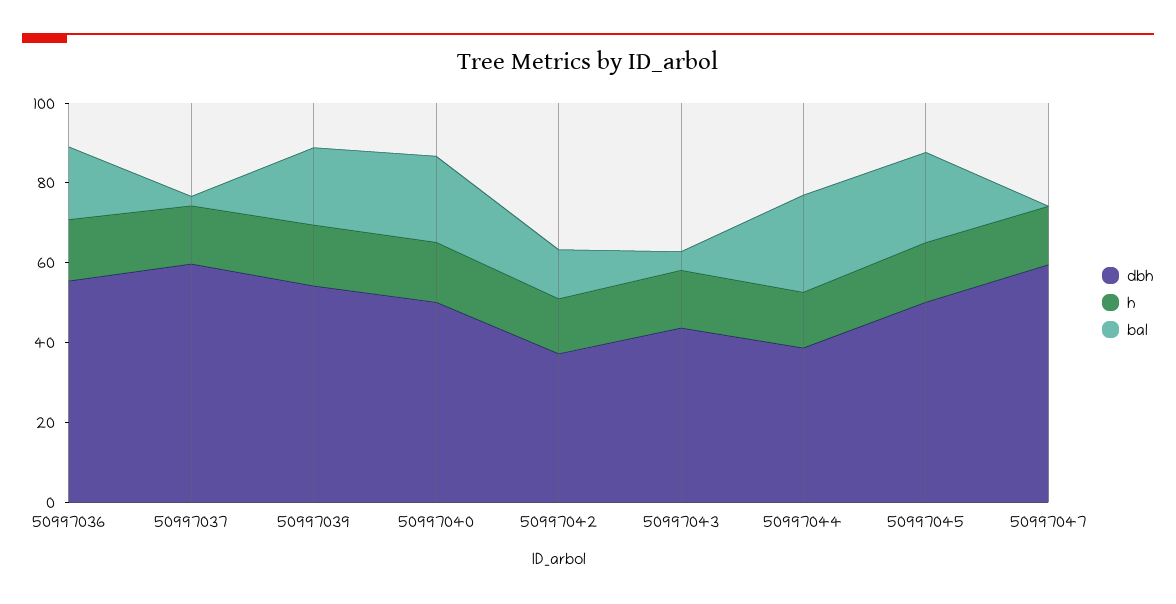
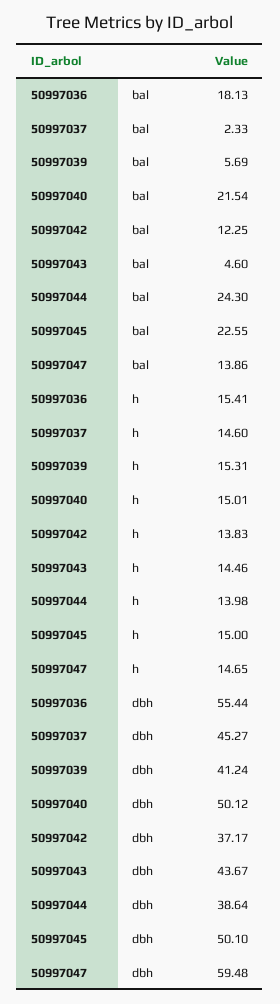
  {
    "dbh": {
      "50997036": 55.44,
-     "50997037": 60,
+     "50997037": 45.27,
-     "50997039": 55,
+     "50997039": 41.24,
      "50997040": 50.12,
      "50997042": 37.17,
      "50997043": 43.67,
      "50997044": 38.64,
      "50997045": 50.1,
      "50997047": 59.48
    },
    "h": {
      "50997036": 15.41,
      "50997037": 14.6,
      "50997039": 15.31,
      "50997040": 15.01,
      "50997042": 13.83,
      "50997043": 14.46,
      "50997044": 13.98,
      "50997045": 15,
      "50997047": 14.65
    },
    "bal": {
      "50997036": 18.13,
      "50997037": 2.33,
-     "50997039": 20,
+     "50997039": 5.69,
      "50997040": 21.54,
      "50997042": 12.25,
      "50997043": 4.6,
      "50997044": 24.3,
      "50997045": 22.55,
-     "50997047": 0
+     "50997047": 13.86
    }
  }

